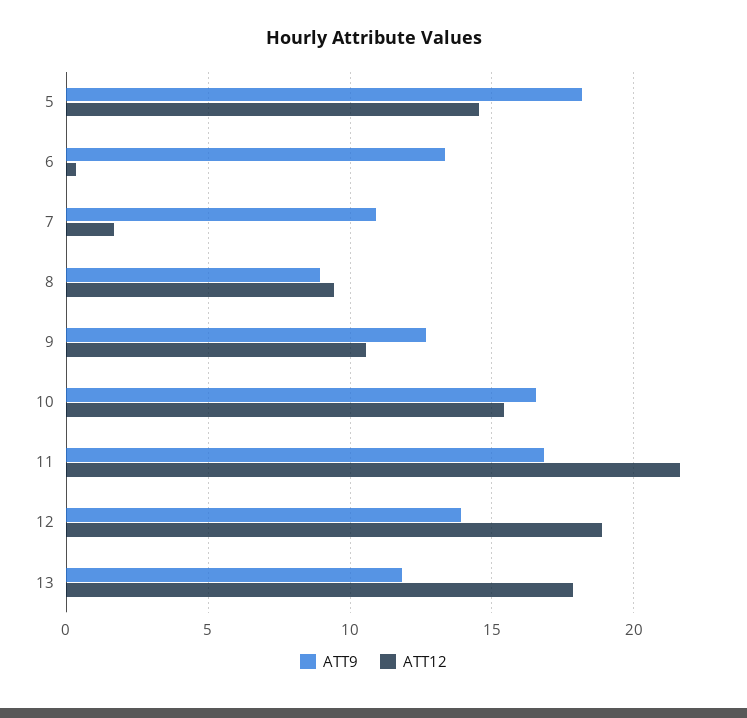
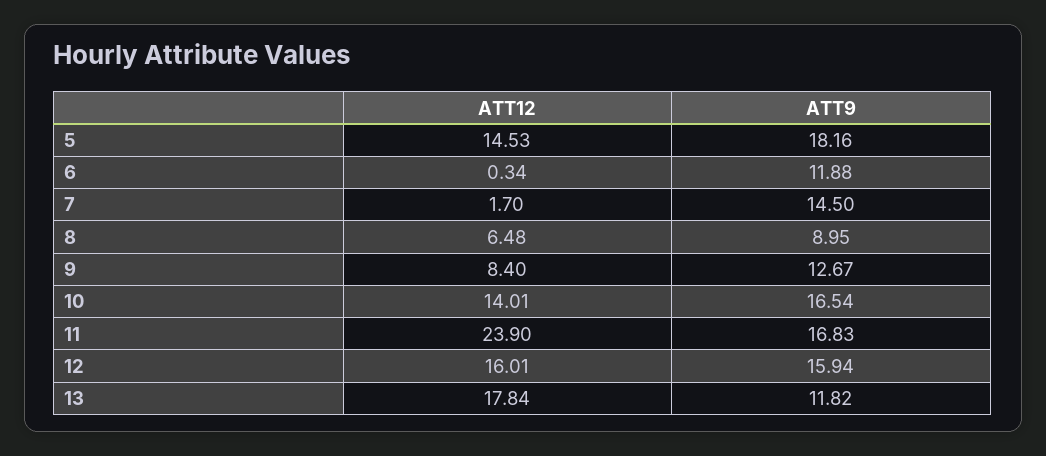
  {
    "ATT9": {
      "5": 18.16,
-     "6": 13.5,
+     "6": 11.88,
-     "7": 11,
+     "7": 14.5,
      "8": 8.95,
      "9": 12.67,
      "10": 16.54,
      "11": 16.83,
-     "12": 14,
+     "12": 15.94,
      "13": 11.82
    },
    "ATT12": {
      "5": 14.53,
      "6": 0.34,
      "7": 1.7,
-     "8": 9.5,
+     "8": 6.48,
-     "9": 10.5,
+     "9": 8.4,
-     "10": 15.5,
+     "10": 14.01,
-     "11": 21.5,
+     "11": 23.9,
-     "12": 19,
+     "12": 16.01,
      "13": 17.84
    }
  }

